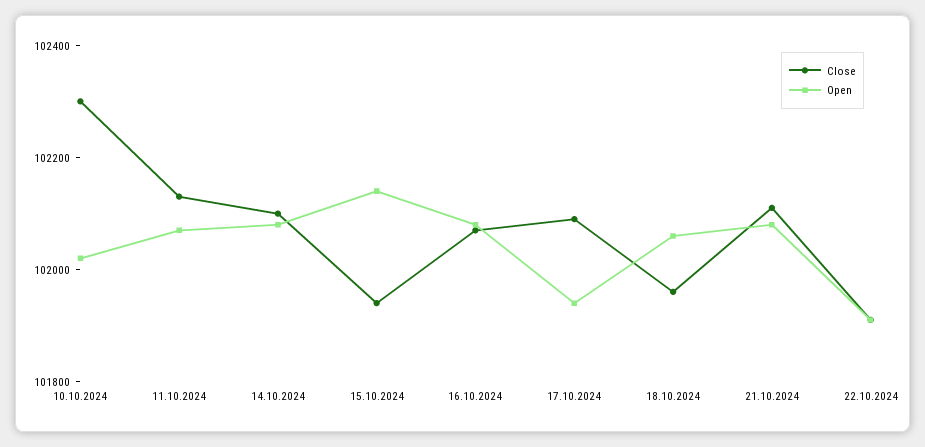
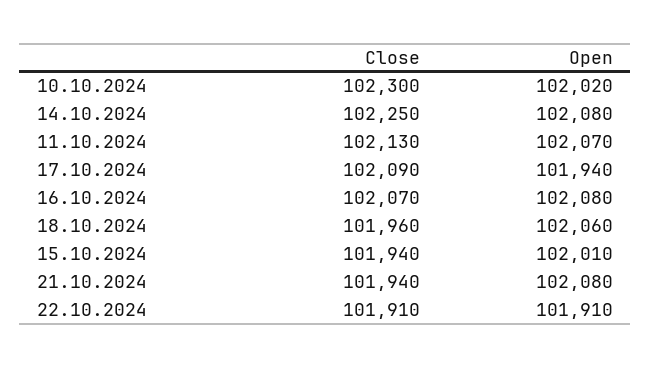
  {
    "Close": {
      "10.10.2024": 102300,
      "11.10.2024": 102130,
-     "14.10.2024": 102100,
+     "14.10.2024": 102250,
      "15.10.2024": 101940,
      "16.10.2024": 102070,
      "17.10.2024": 102090,
      "18.10.2024": 101960,
-     "21.10.2024": 102100,
+     "21.10.2024": 101940,
      "22.10.2024": 101910
    },
    "Open": {
      "10.10.2024": 102020,
      "11.10.2024": 102070,
      "14.10.2024": 102080,
-     "15.10.2024": 102150,
+     "15.10.2024": 102010,
      "16.10.2024": 102080,
      "17.10.2024": 101940,
      "18.10.2024": 102060,
      "21.10.2024": 102080,
      "22.10.2024": 101910
    }
  }

